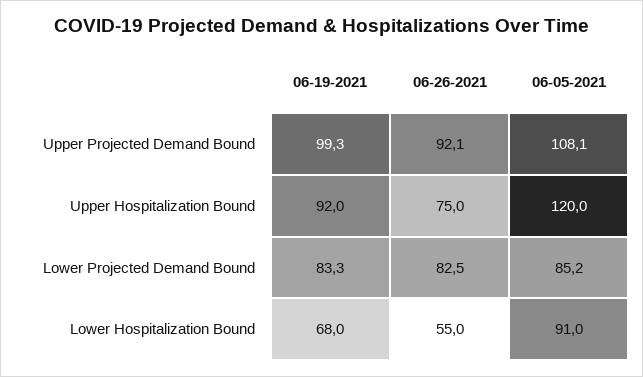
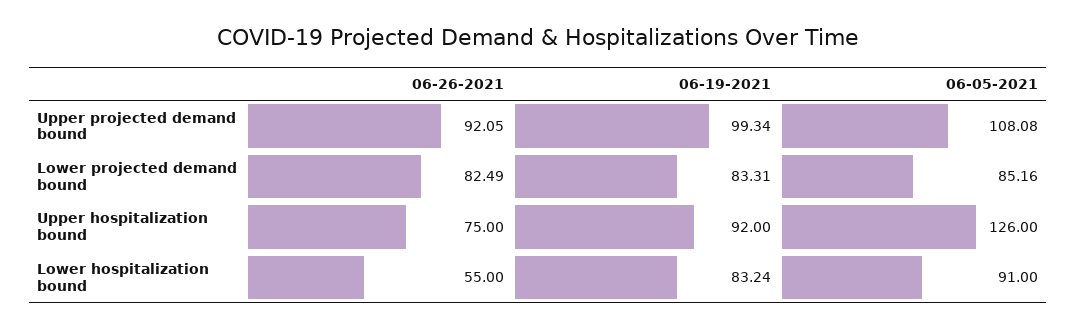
  {
    "06-19-2021": {
      "Upper Projected Demand Bound": 99.34,
      "Upper Hospitalization Bound": 92,
      "Lower Projected Demand Bound": 83.31,
-     "Lower Hospitalization Bound": 68
+     "Lower Hospitalization Bound": 83.24
    },
    "06-26-2021": {
      "Upper Projected Demand Bound": 92.05,
      "Upper Hospitalization Bound": 75,
      "Lower Projected Demand Bound": 82.49,
      "Lower Hospitalization Bound": 55
    },
    "06-05-2021": {
      "Upper Projected Demand Bound": 108.08,
-     "Upper Hospitalization Bound": 120,
+     "Upper Hospitalization Bound": 126,
      "Lower Projected Demand Bound": 85.16,
      "Lower Hospitalization Bound": 91
    }
  }

